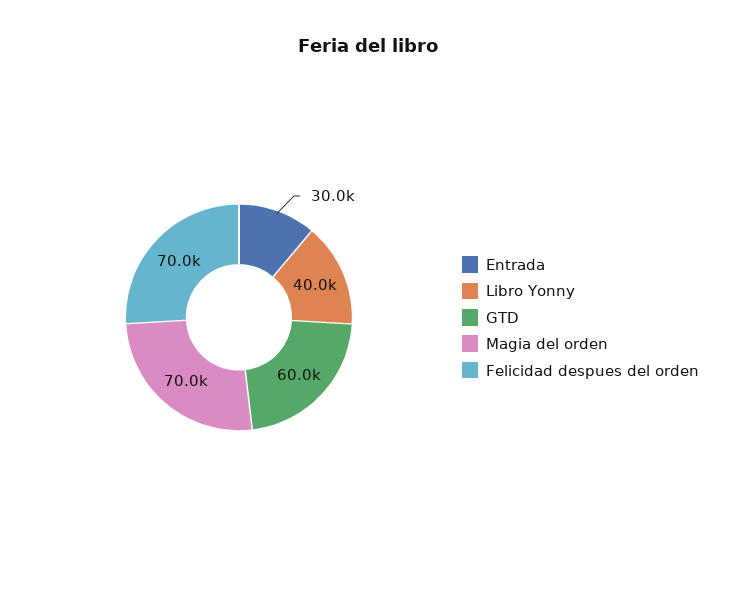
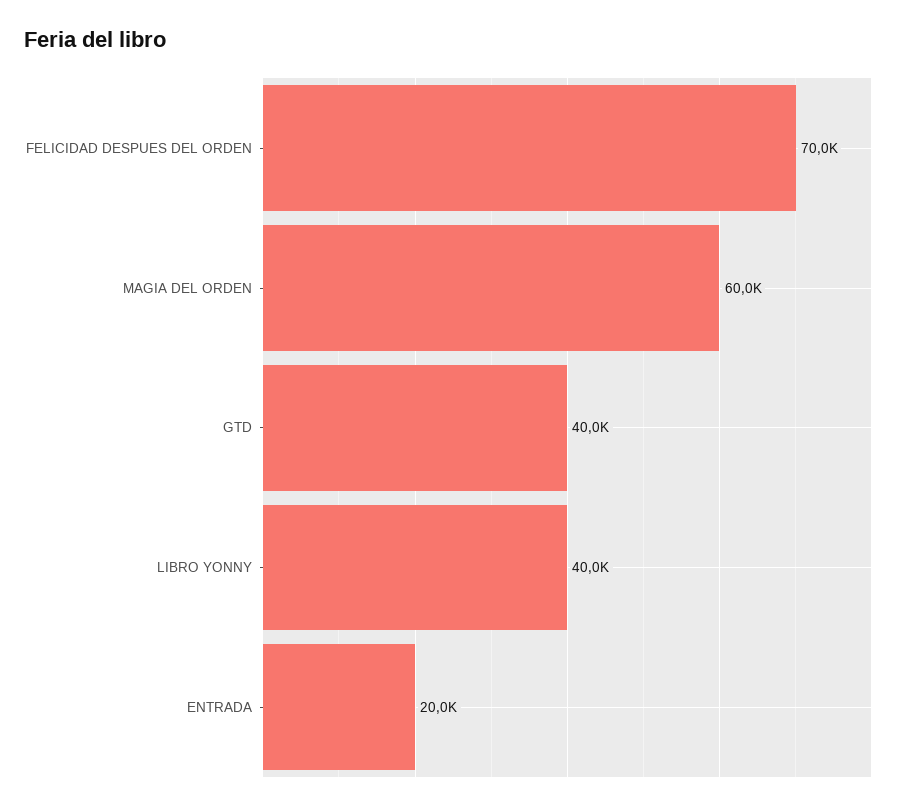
  {
-   "Entrada": 30000,
+   "Entrada": 20000,
    "Libro Yonny": 40000,
-   "GTD": 60000,
+   "GTD": 40000,
-   "Magia del orden": 70000,
+   "Magia del orden": 60000,
    "Felicidad despues del orden": 70000
  }

